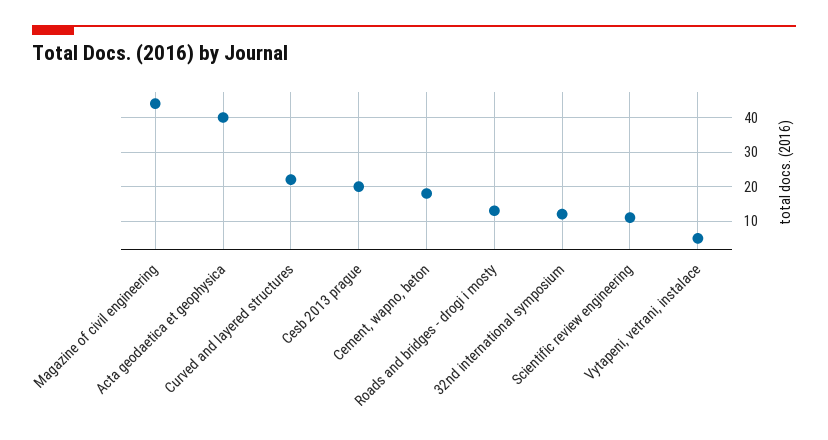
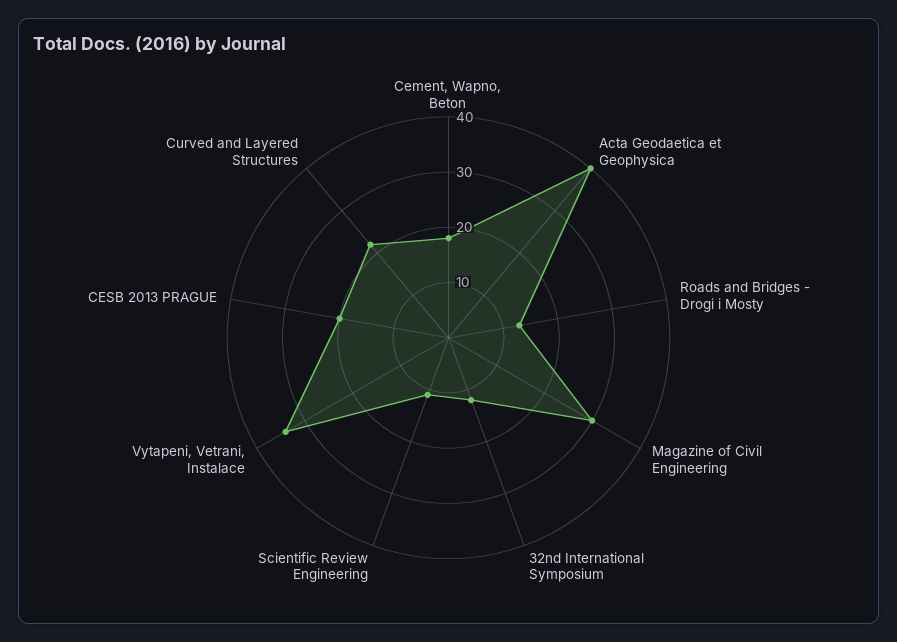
  {
-   "Magazine of civil engineering": 45,
+   "Magazine of civil engineering": 30,
    "Acta geodaetica et geophysica": 40,
    "Curved and layered structures": 20,
    "Cesb 2013 prague": 20,
    "Cement, wapno, beton": 20,
    "Roads and bridges - drogi i mosty": 15,
    "32nd international symposium": 10,
    "Scientific review engineering": 10,
-   "Vytapeni, vetrani, instalace": 5
+   "Vytapeni, vetrani, instalace": 35
  }

